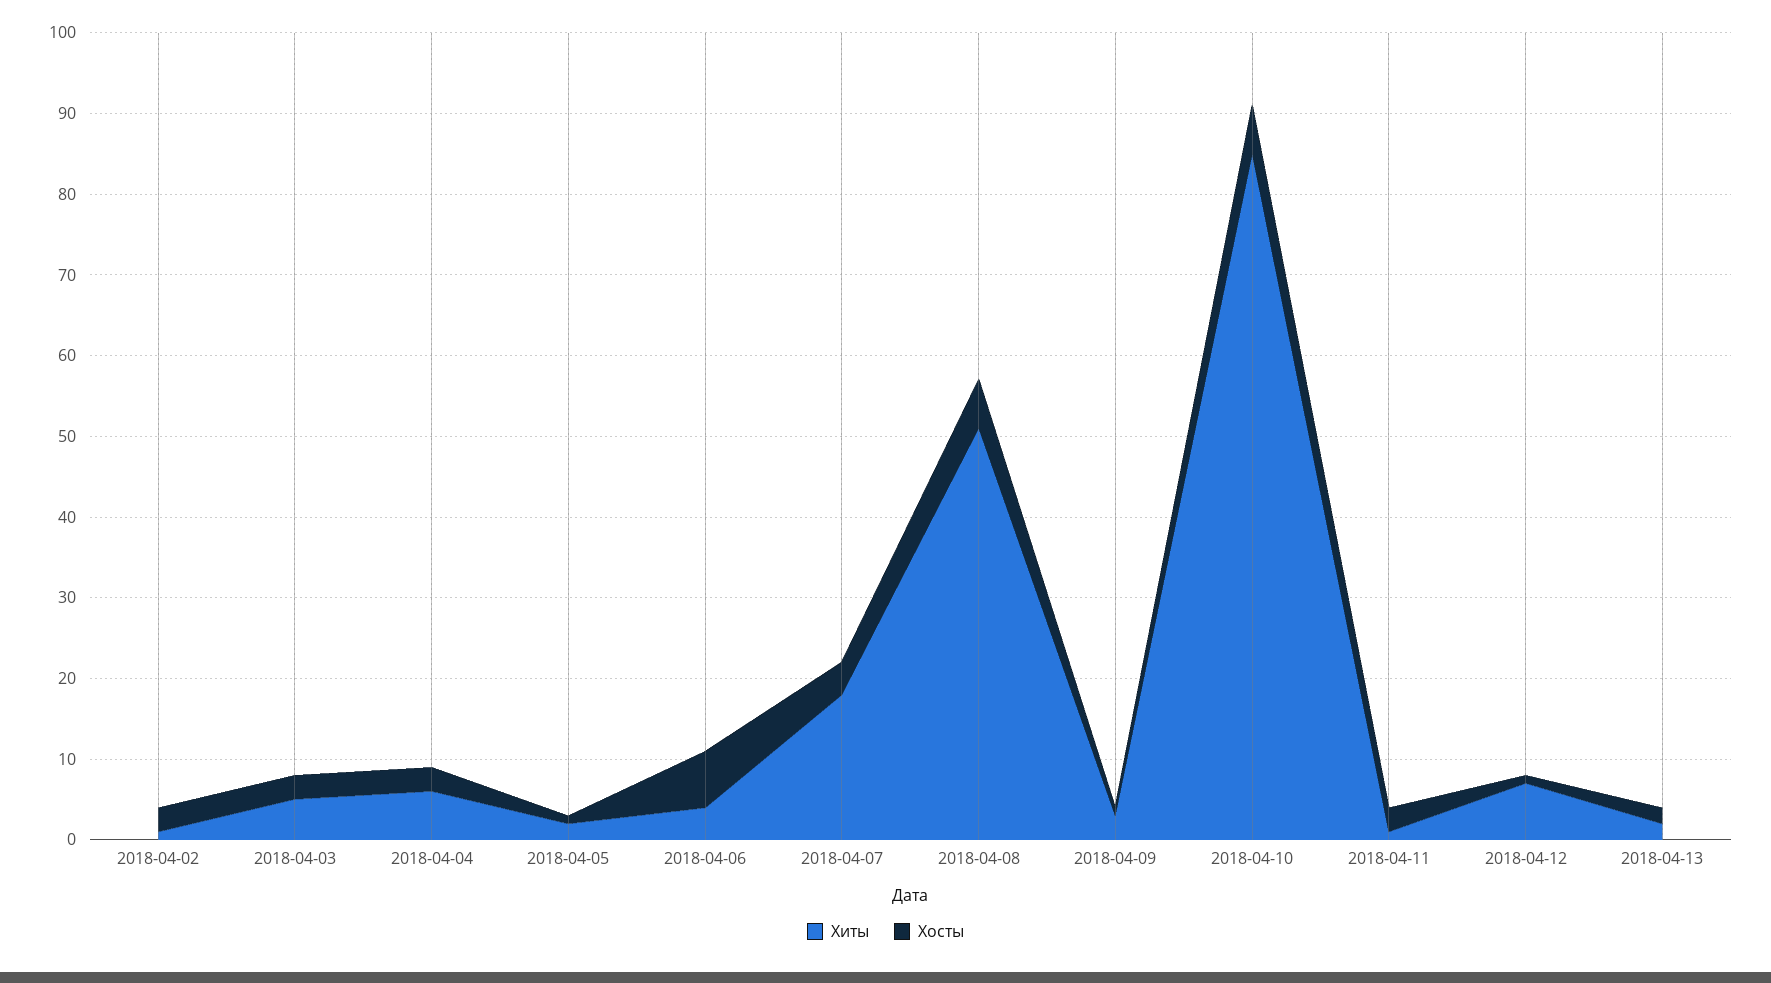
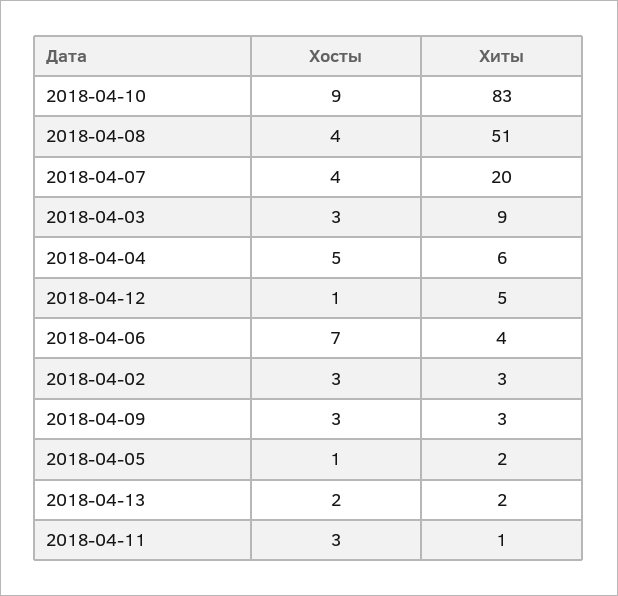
  {
    "Хиты": {
-     "2018-04-02": 1,
+     "2018-04-02": 3,
-     "2018-04-03": 5,
+     "2018-04-03": 9,
      "2018-04-04": 6,
      "2018-04-05": 2,
      "2018-04-06": 4,
-     "2018-04-07": 18,
+     "2018-04-07": 20,
      "2018-04-08": 51,
      "2018-04-09": 3,
-     "2018-04-10": 85,
+     "2018-04-10": 83,
      "2018-04-11": 1,
-     "2018-04-12": 7,
+     "2018-04-12": 5,
      "2018-04-13": 2
    },
    "Хосты": {
      "2018-04-02": 3,
      "2018-04-03": 3,
-     "2018-04-04": 3,
+     "2018-04-04": 5,
      "2018-04-05": 1,
      "2018-04-06": 7,
      "2018-04-07": 4,
-     "2018-04-08": 6,
+     "2018-04-08": 4,
-     "2018-04-09": 1,
+     "2018-04-09": 3,
-     "2018-04-10": 6,
+     "2018-04-10": 9,
      "2018-04-11": 3,
      "2018-04-12": 1,
      "2018-04-13": 2
    }
  }

